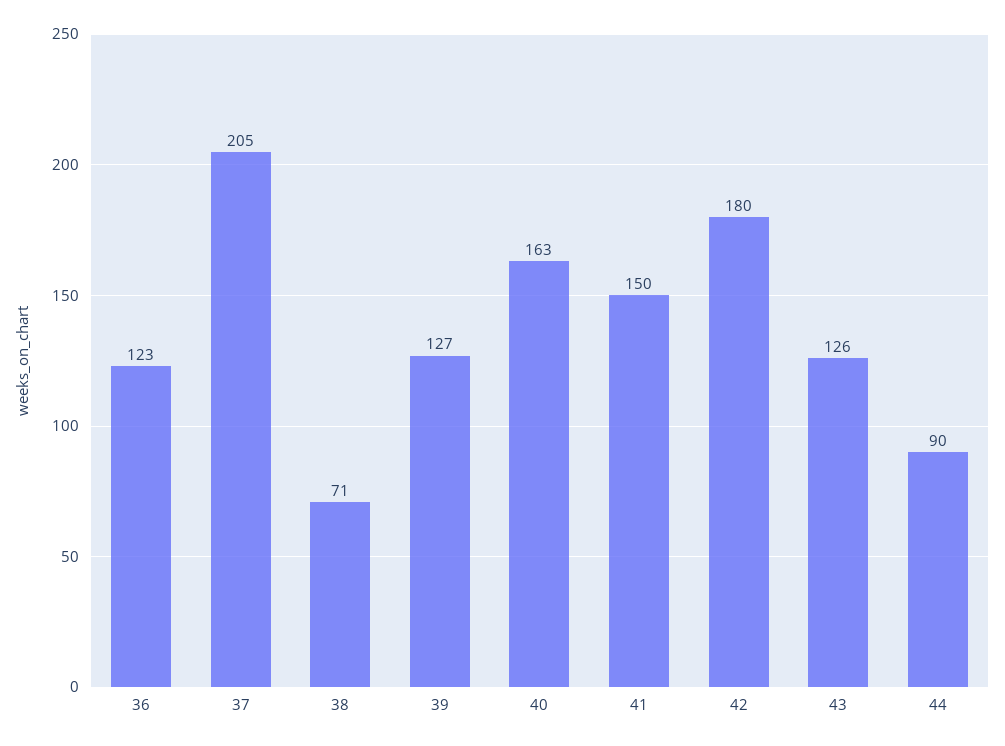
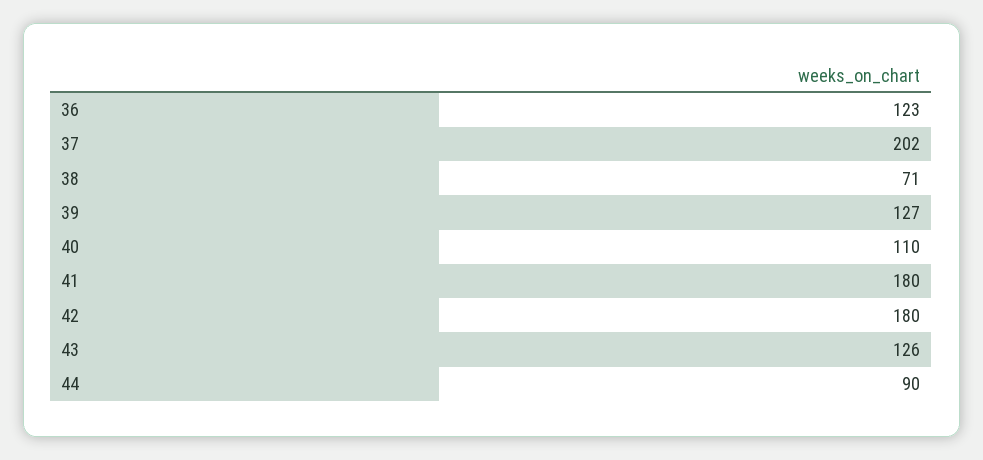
  {
    "36": 123,
-   "37": 205,
+   "37": 202,
    "38": 71,
    "39": 127,
-   "40": 163,
+   "40": 110,
-   "41": 150,
+   "41": 180,
    "42": 180,
    "43": 126,
    "44": 90
  }

